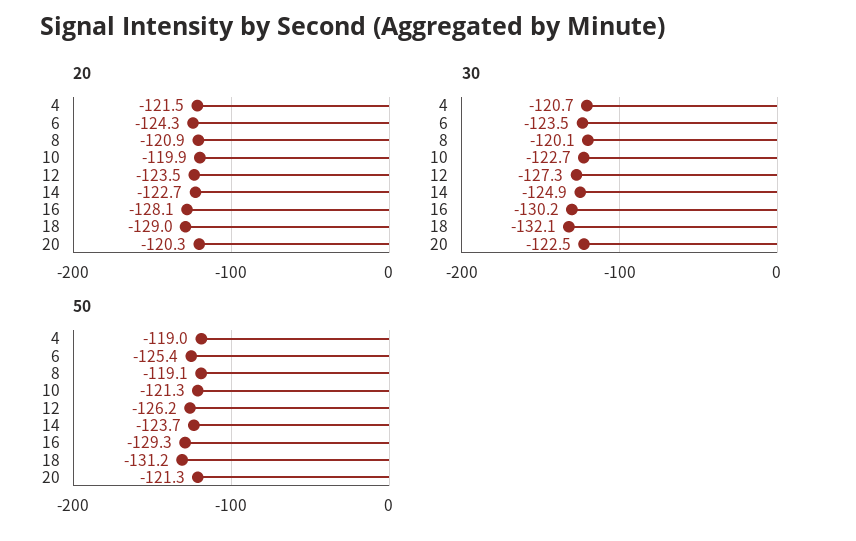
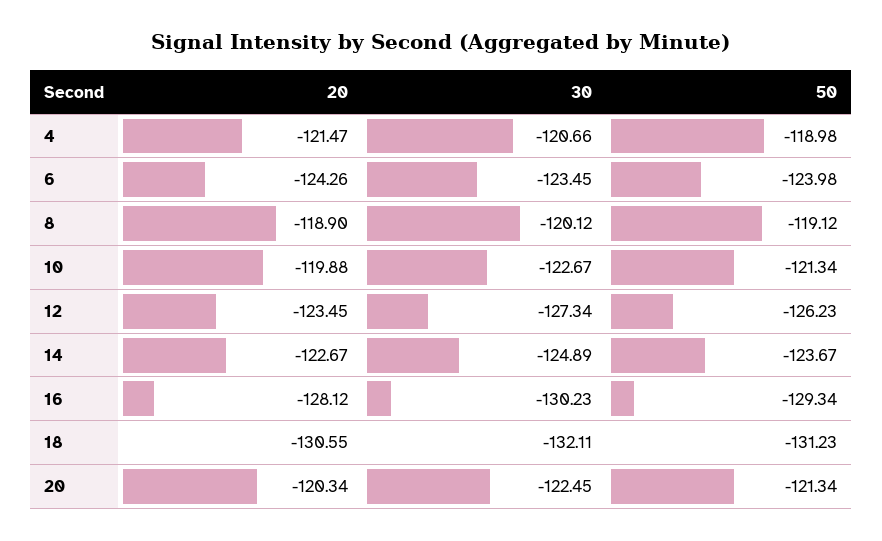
  {
    "20": {
      "4": -121.47,
      "6": -124.26,
-     "8": -120.9,
+     "8": -118.9,
      "10": -119.88,
      "12": -123.45,
      "14": -122.67,
      "16": -128.12,
-     "18": -129,
+     "18": -130.55,
      "20": -120.34
    },
    "30": {
      "4": -120.66,
      "6": -123.45,
      "8": -120.12,
      "10": -122.67,
      "12": -127.34,
      "14": -124.89,
      "16": -130.23,
      "18": -132.11,
      "20": -122.45
    },
    "50": {
      "4": -118.98,
-     "6": -125.4,
+     "6": -123.98,
      "8": -119.12,
      "10": -121.34,
      "12": -126.23,
      "14": -123.67,
      "16": -129.34,
      "18": -131.23,
      "20": -121.34
    }
  }

